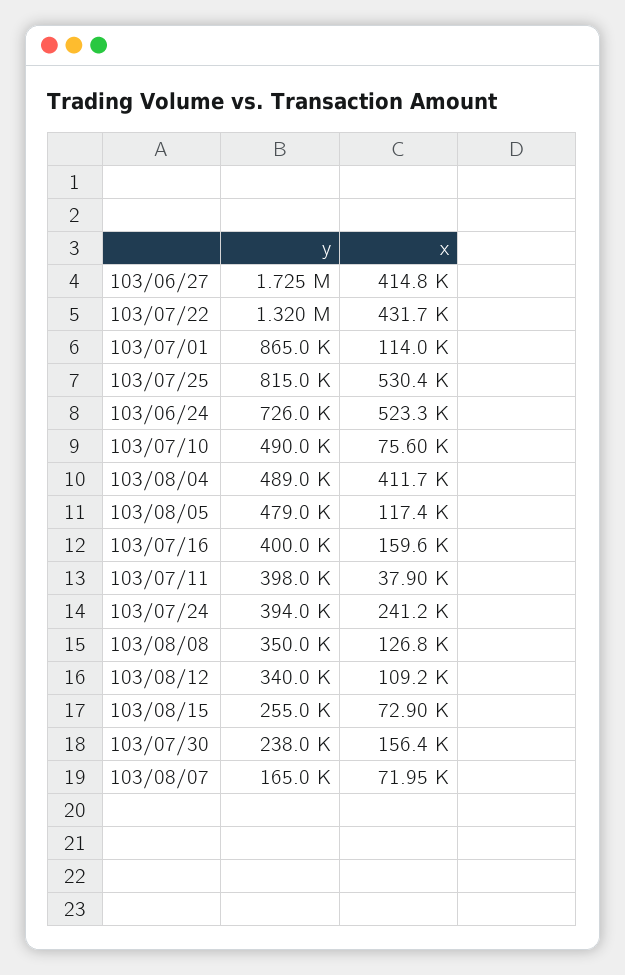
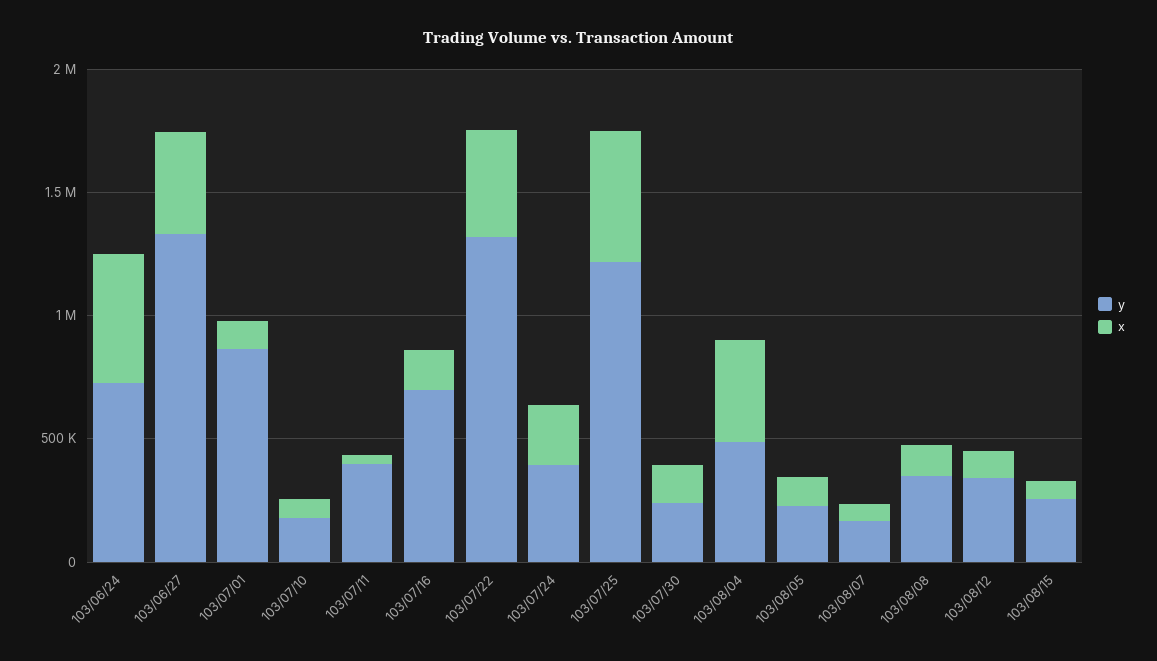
  {
    "y": {
-     "103/06/27": 1725000,
+     "103/06/27": 1300000,
      "103/07/22": 1320000,
      "103/07/01": 865000,
-     "103/07/25": 815000,
+     "103/07/25": 1200000,
      "103/06/24": 726000,
-     "103/07/10": 490000,
+     "103/07/10": 200000,
      "103/08/04": 489000,
-     "103/08/05": 479000,
+     "103/08/05": 200000,
-     "103/07/16": 400000,
+     "103/07/16": 700000,
      "103/07/11": 398000,
      "103/07/24": 394000,
      "103/08/08": 350000,
      "103/08/12": 340000,
      "103/08/15": 255000,
      "103/07/30": 238000,
      "103/08/07": 165000
    },
    "x": {
      "103/06/27": 414800,
      "103/07/22": 431700,
      "103/07/01": 114000,
      "103/07/25": 530400,
      "103/06/24": 523300,
      "103/07/10": 75600,
      "103/08/04": 411700,
      "103/08/05": 117400,
      "103/07/16": 159600,
      "103/07/11": 37900,
      "103/07/24": 241200,
      "103/08/08": 126800,
      "103/08/12": 109200,
      "103/08/15": 72900,
      "103/07/30": 156400,
      "103/08/07": 71950
    }
  }

